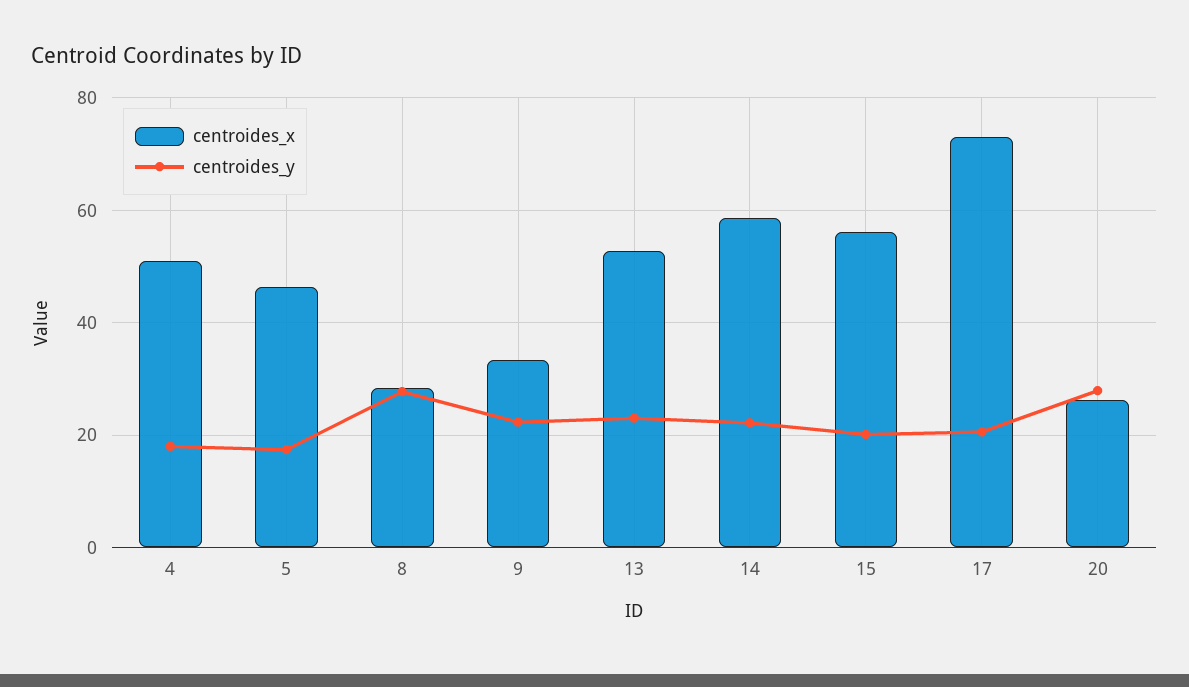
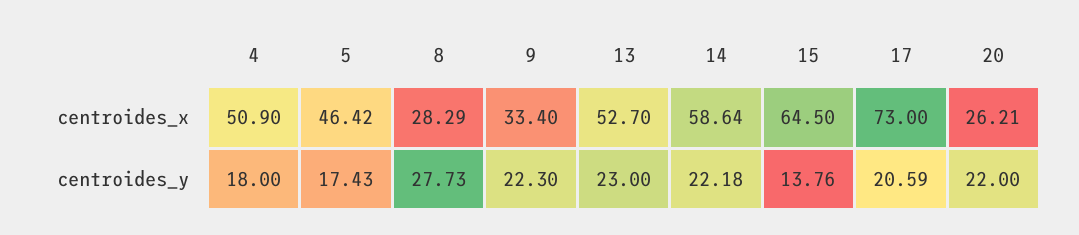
  {
    "centroides_x": {
      "4": 50.9,
      "5": 46.42,
      "8": 28.29,
      "9": 33.4,
      "13": 52.7,
      "14": 58.64,
-     "15": 56,
+     "15": 64.5,
      "17": 73,
      "20": 26.21
    },
    "centroides_y": {
      "4": 18,
      "5": 17.43,
      "8": 27.73,
      "9": 22.3,
      "13": 23,
      "14": 22.18,
-     "15": 20,
+     "15": 13.76,
      "17": 20.59,
-     "20": 28
+     "20": 22
    }
  }

